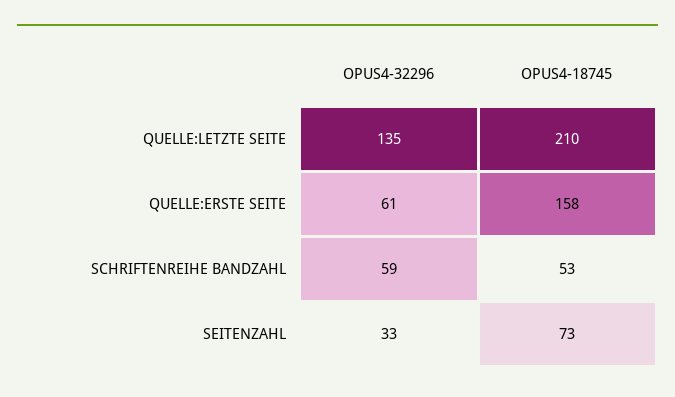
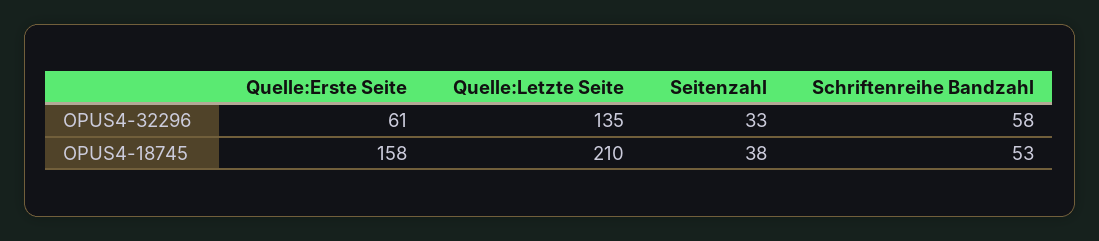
  {
    "OPUS4-32296": {
      "QUELLE:LETZTE SEITE": 135,
      "QUELLE:ERSTE SEITE": 61,
-     "SCHRIFTENREIHE BANDZAHL": 59,
+     "SCHRIFTENREIHE BANDZAHL": 58,
      "SEITENZAHL": 33
    },
    "OPUS4-18745": {
      "QUELLE:LETZTE SEITE": 210,
      "QUELLE:ERSTE SEITE": 158,
      "SCHRIFTENREIHE BANDZAHL": 53,
-     "SEITENZAHL": 73
+     "SEITENZAHL": 38
    }
  }

